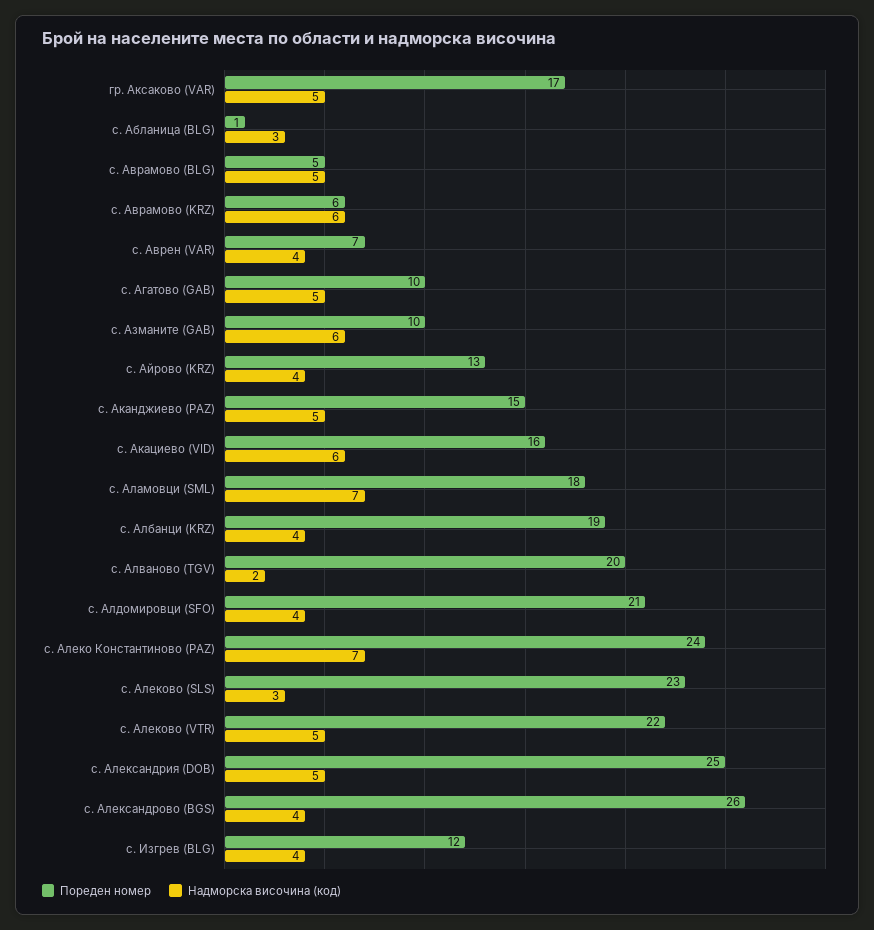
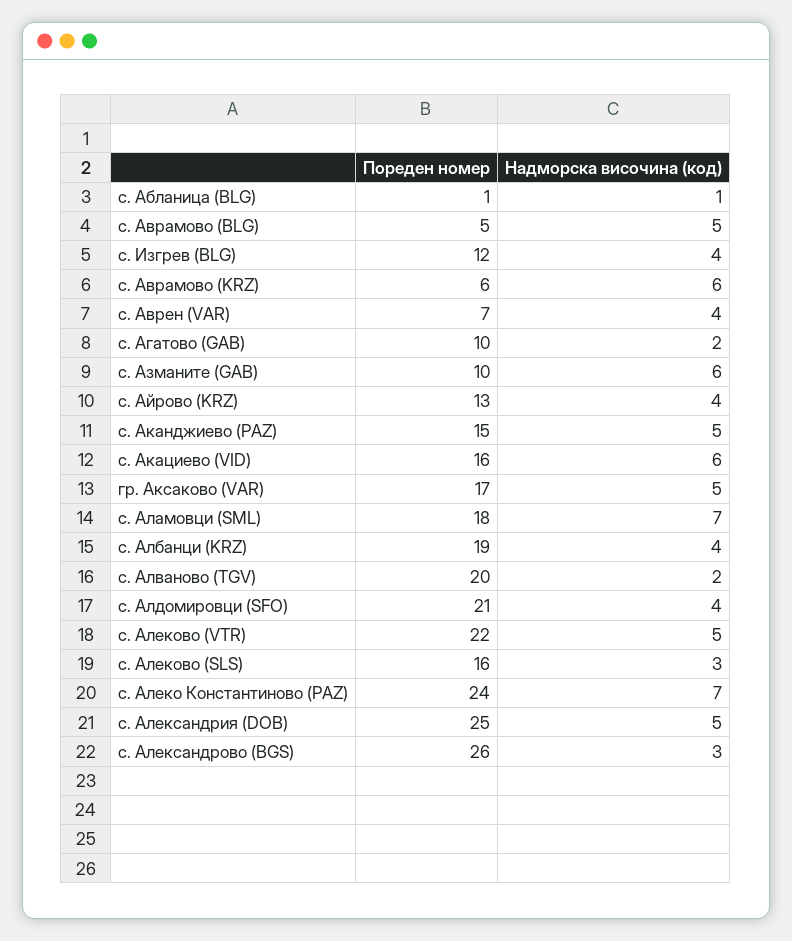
  {
    "Пореден номер": {
      "гр. Аксаково (VAR)": 17,
      "с. Абланица (BLG)": 1,
      "с. Аврамово (BLG)": 5,
      "с. Аврамово (KRZ)": 6,
      "с. Аврен (VAR)": 7,
      "с. Агатово (GAB)": 10,
      "с. Азманите (GAB)": 10,
      "с. Айрово (KRZ)": 13,
      "с. Аканджиево (PAZ)": 15,
      "с. Акациево (VID)": 16,
      "с. Аламовци (SML)": 18,
      "с. Албанци (KRZ)": 19,
      "с. Алваново (TGV)": 20,
      "с. Алдомировци (SFO)": 21,
      "с. Алеко Константиново (PAZ)": 24,
-     "с. Алеково (SLS)": 23,
+     "с. Алеково (SLS)": 16,
      "с. Алеково (VTR)": 22,
      "с. Александрия (DOB)": 25,
      "с. Александрово (BGS)": 26,
      "с. Изгрев (BLG)": 12
    },
    "Надморска височина (код)": {
      "гр. Аксаково (VAR)": 5,
-     "с. Абланица (BLG)": 3,
+     "с. Абланица (BLG)": 1,
      "с. Аврамово (BLG)": 5,
      "с. Аврамово (KRZ)": 6,
      "с. Аврен (VAR)": 4,
-     "с. Агатово (GAB)": 5,
+     "с. Агатово (GAB)": 2,
      "с. Азманите (GAB)": 6,
      "с. Айрово (KRZ)": 4,
      "с. Аканджиево (PAZ)": 5,
      "с. Акациево (VID)": 6,
      "с. Аламовци (SML)": 7,
      "с. Албанци (KRZ)": 4,
      "с. Алваново (TGV)": 2,
      "с. Алдомировци (SFO)": 4,
      "с. Алеко Константиново (PAZ)": 7,
      "с. Алеково (SLS)": 3,
      "с. Алеково (VTR)": 5,
      "с. Александрия (DOB)": 5,
-     "с. Александрово (BGS)": 4,
+     "с. Александрово (BGS)": 3,
      "с. Изгрев (BLG)": 4
    }
  }

